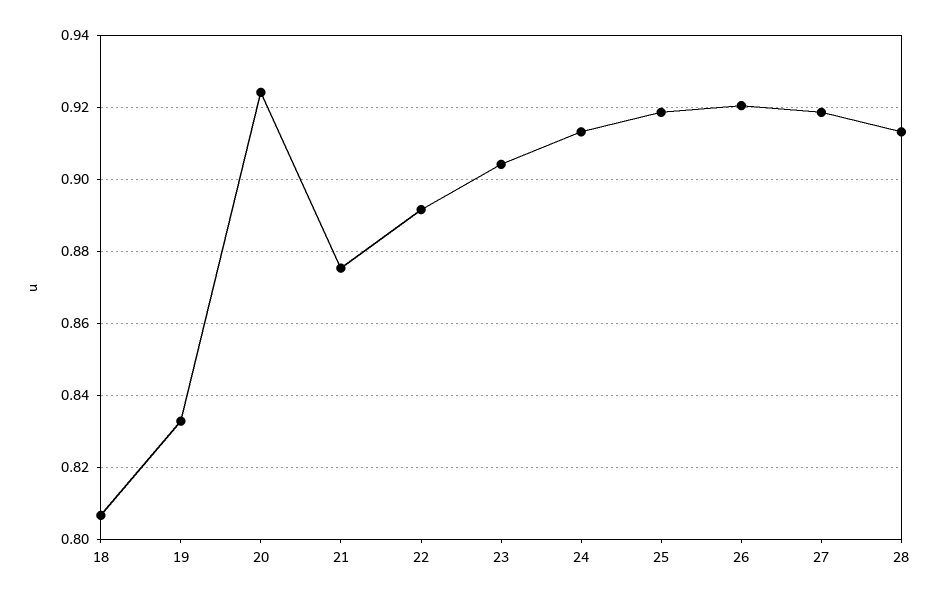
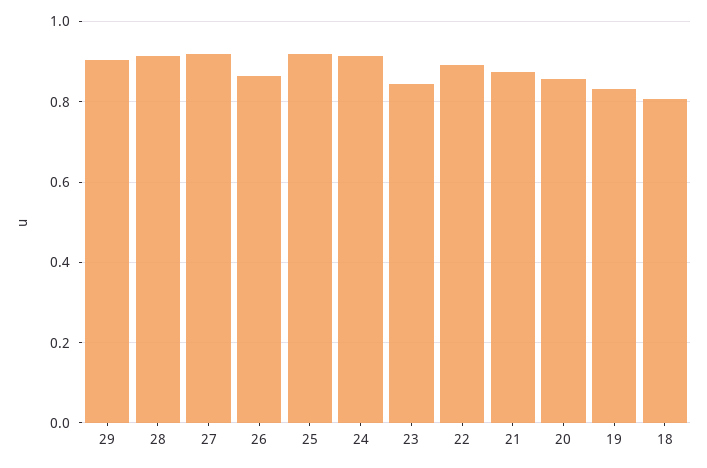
  {
    "18": 0.806,
    "19": 0.832,
-   "20": 0.924,
+   "20": 0.86,
    "21": 0.876,
    "22": 0.892,
-   "23": 0.904,
+   "23": 0.84,
    "24": 0.914,
    "25": 0.918,
-   "26": 0.92,
+   "26": 0.86,
    "27": 0.918,
-   "28": 0.914
+   "28": 0.914,
+   "29": 0.9
  }

